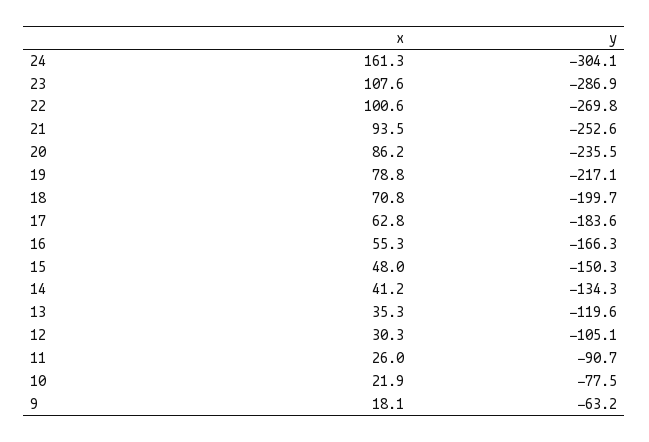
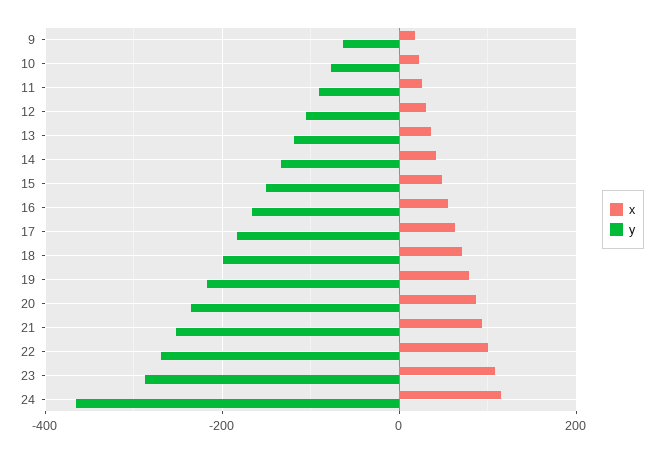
  {
    "x": {
-     "24": 161.3,
+     "24": 120,
      "23": 107.6,
      "22": 100.6,
      "21": 93.5,
      "20": 86.2,
      "19": 78.8,
      "18": 70.8,
      "17": 62.8,
      "16": 55.3,
      "15": 48,
      "14": 41.2,
      "13": 35.3,
      "12": 30.3,
      "11": 26,
      "10": 21.9,
      "9": 18.1
    },
    "y": {
-     "24": -304.1,
+     "24": -360,
      "23": -286.9,
      "22": -269.8,
      "21": -252.6,
      "20": -235.5,
      "19": -217.1,
      "18": -199.7,
      "17": -183.6,
      "16": -166.3,
      "15": -150.3,
      "14": -134.3,
      "13": -119.6,
      "12": -105.1,
      "11": -90.7,
      "10": -77.5,
      "9": -63.2
    }
  }

